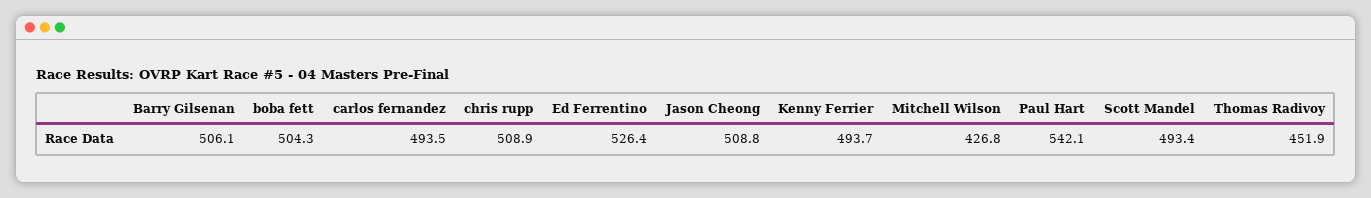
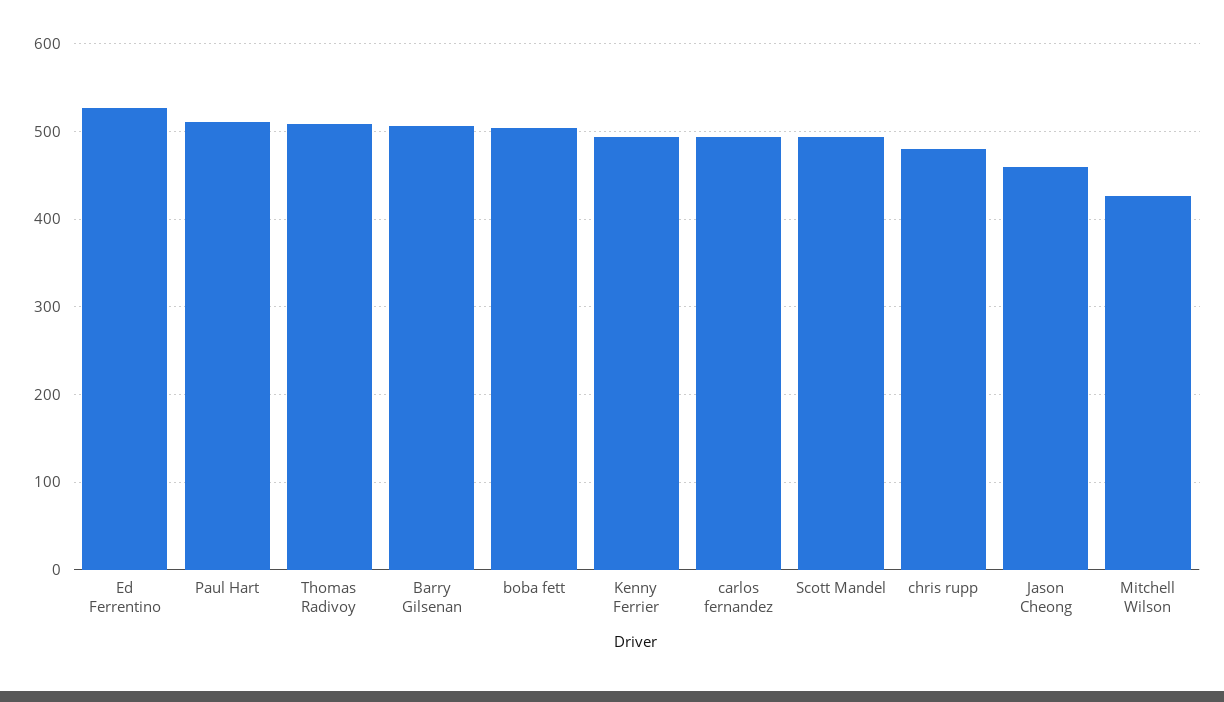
  {
    "Barry Gilsenan": 506.1,
    "boba fett": 504.3,
    "carlos fernandez": 493.5,
-   "chris rupp": 508.9,
+   "chris rupp": 480,
    "Ed Ferrentino": 526.4,
-   "Jason Cheong": 508.8,
+   "Jason Cheong": 460,
    "Kenny Ferrier": 493.7,
    "Mitchell Wilson": 426.8,
-   "Paul Hart": 542.1,
+   "Paul Hart": 510,
    "Scott Mandel": 493.4,
-   "Thomas Radivoy": 451.9
+   "Thomas Radivoy": 510
  }

